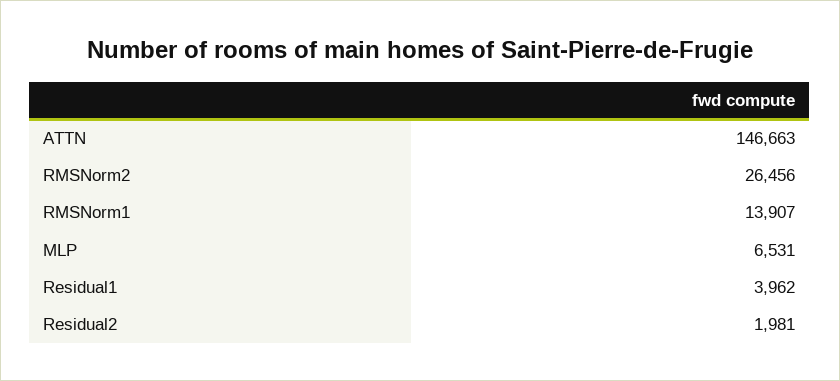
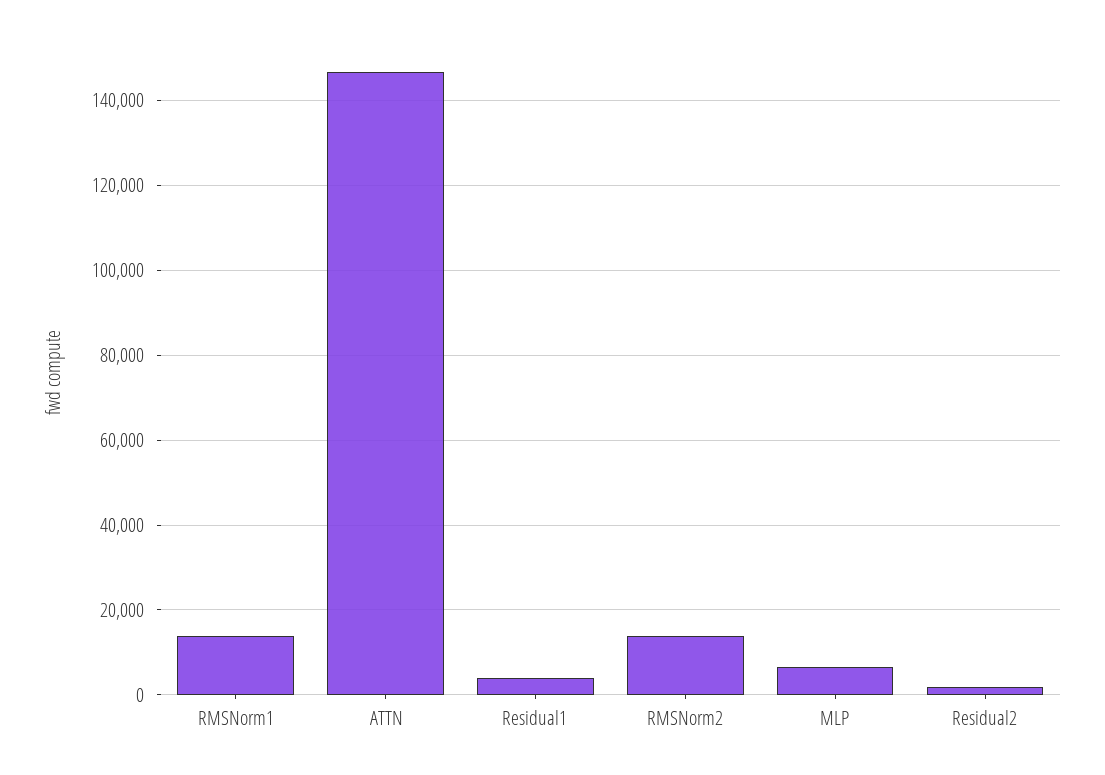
  {
    "ATTN": 146663,
-   "RMSNorm2": 26456,
+   "RMSNorm2": 14000,
    "RMSNorm1": 13907,
    "MLP": 6531,
    "Residual1": 3962,
    "Residual2": 1981
  }

